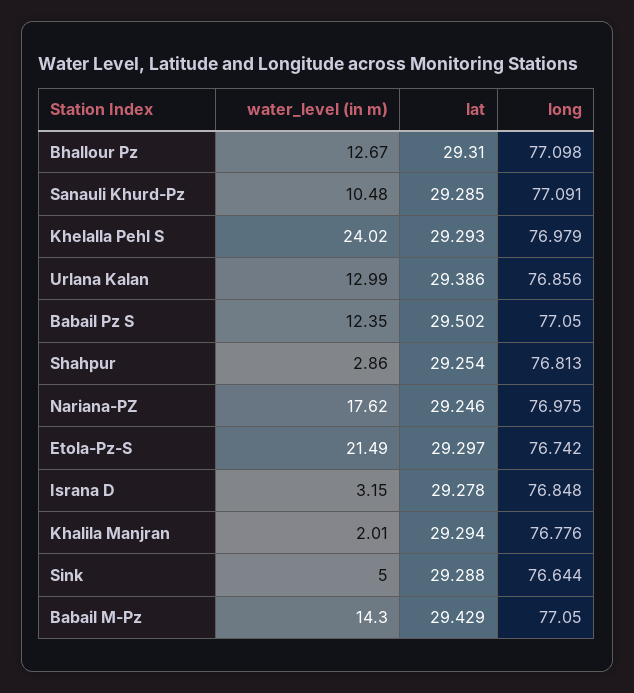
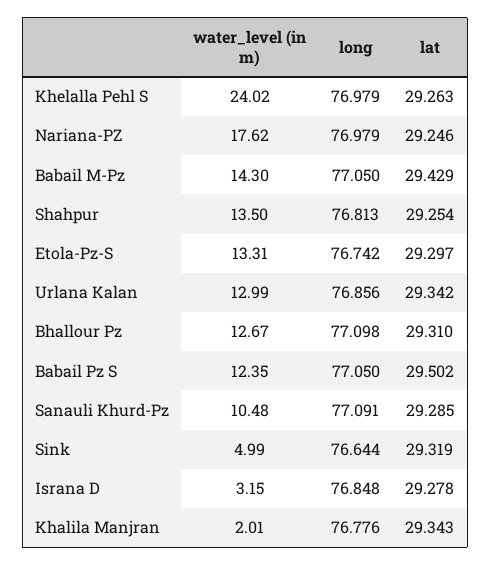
  {
    "water_level (in m)": {
      "Bhallour Pz": 12.67,
      "Sanauli Khurd-Pz": 10.48,
      "Khelalla Pehl S": 24.02,
      "Urlana Kalan": 12.99,
      "Babail Pz S": 12.35,
-     "Shahpur": 2.86,
+     "Shahpur": 13.5,
      "Nariana-PZ": 17.62,
-     "Etola-Pz-S": 21.49,
+     "Etola-Pz-S": 13.31,
      "Israna D": 3.15,
      "Khalila Manjran": 2.01,
-     "Sink": 5,
+     "Sink": 4.99,
      "Babail M-Pz": 14.3
    },
    "lat": {
      "Bhallour Pz": 29.31,
      "Sanauli Khurd-Pz": 29.285,
-     "Khelalla Pehl S": 29.293,
+     "Khelalla Pehl S": 29.263,
-     "Urlana Kalan": 29.386,
+     "Urlana Kalan": 29.342,
      "Babail Pz S": 29.502,
      "Shahpur": 29.254,
      "Nariana-PZ": 29.246,
      "Etola-Pz-S": 29.297,
      "Israna D": 29.278,
-     "Khalila Manjran": 29.294,
+     "Khalila Manjran": 29.343,
-     "Sink": 29.288,
+     "Sink": 29.319,
      "Babail M-Pz": 29.429
    },
    "long": {
      "Bhallour Pz": 77.098,
      "Sanauli Khurd-Pz": 77.091,
      "Khelalla Pehl S": 76.979,
      "Urlana Kalan": 76.856,
      "Babail Pz S": 77.05,
      "Shahpur": 76.813,
-     "Nariana-PZ": 76.975,
+     "Nariana-PZ": 76.979,
      "Etola-Pz-S": 76.742,
      "Israna D": 76.848,
      "Khalila Manjran": 76.776,
      "Sink": 76.644,
      "Babail M-Pz": 77.05
    }
  }

